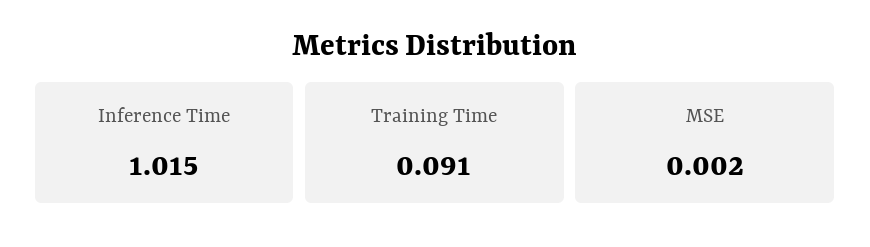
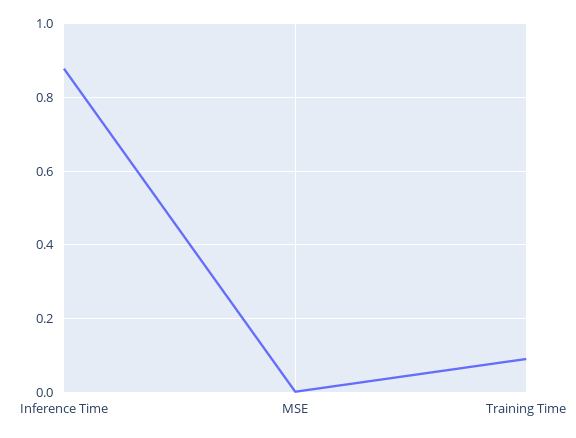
  {
-   "Inference Time": 1.015,
+   "Inference Time": 0.88,
    "Training Time": 0.091,
    "MSE": 0.002
  }

